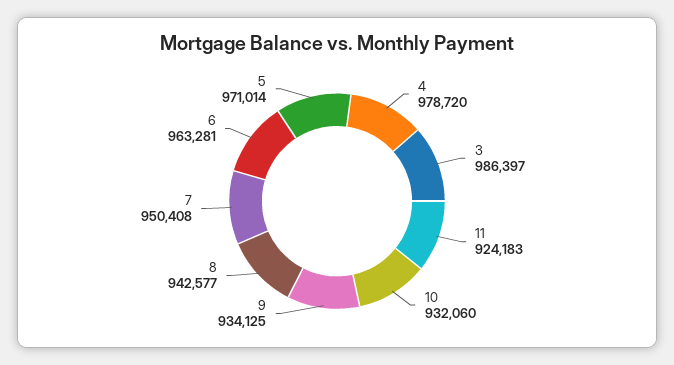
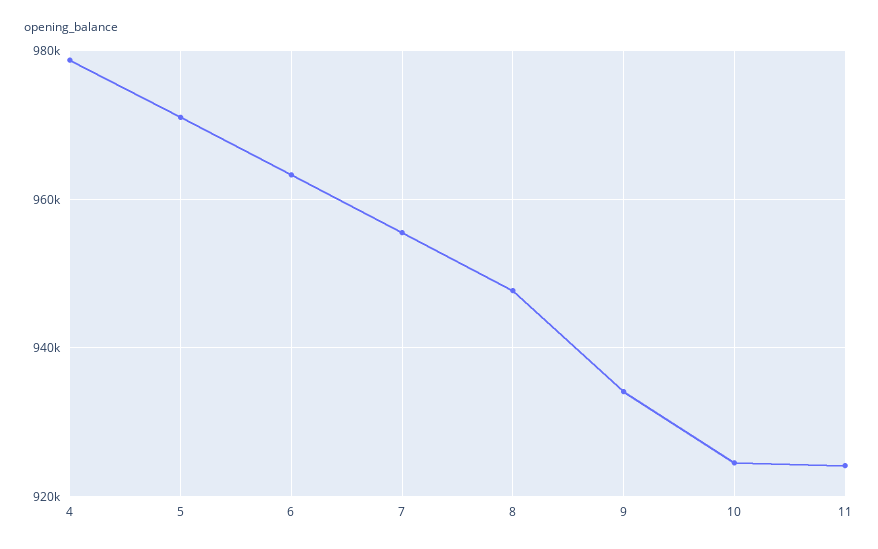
  {
    "4": 978720,
-   "3": 986397,
    "11": 924183,
-   "10": 932060,
+   "10": 924000,
    "9": 934125,
-   "8": 942577,
+   "8": 948000,
-   "7": 950408,
+   "7": 956000,
    "6": 963281,
    "5": 971014
  }

